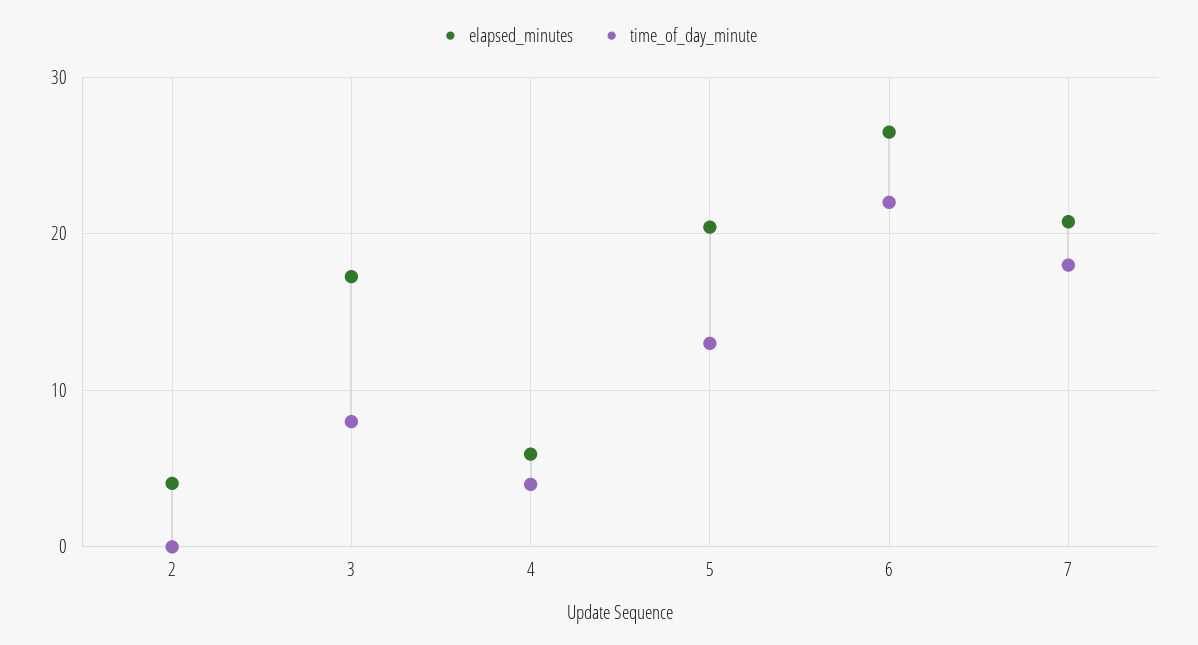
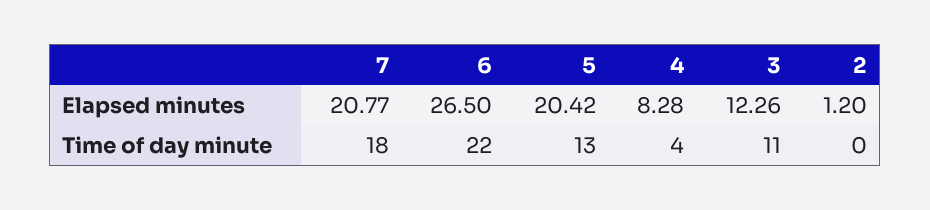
  {
    "elapsed_minutes": {
-     "2": 4,
+     "2": 1.2,
-     "3": 17,
+     "3": 12.26,
-     "4": 6,
+     "4": 8.28,
      "5": 20.42,
      "6": 26.5,
      "7": 20.77
    },
    "time_of_day_minute": {
      "2": 0,
-     "3": 8,
+     "3": 11,
      "4": 4,
      "5": 13,
      "6": 22,
      "7": 18
    }
  }

